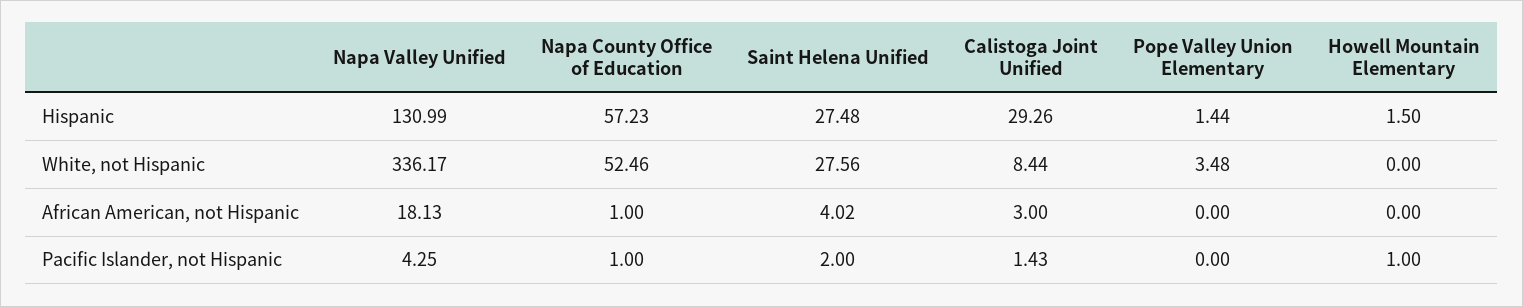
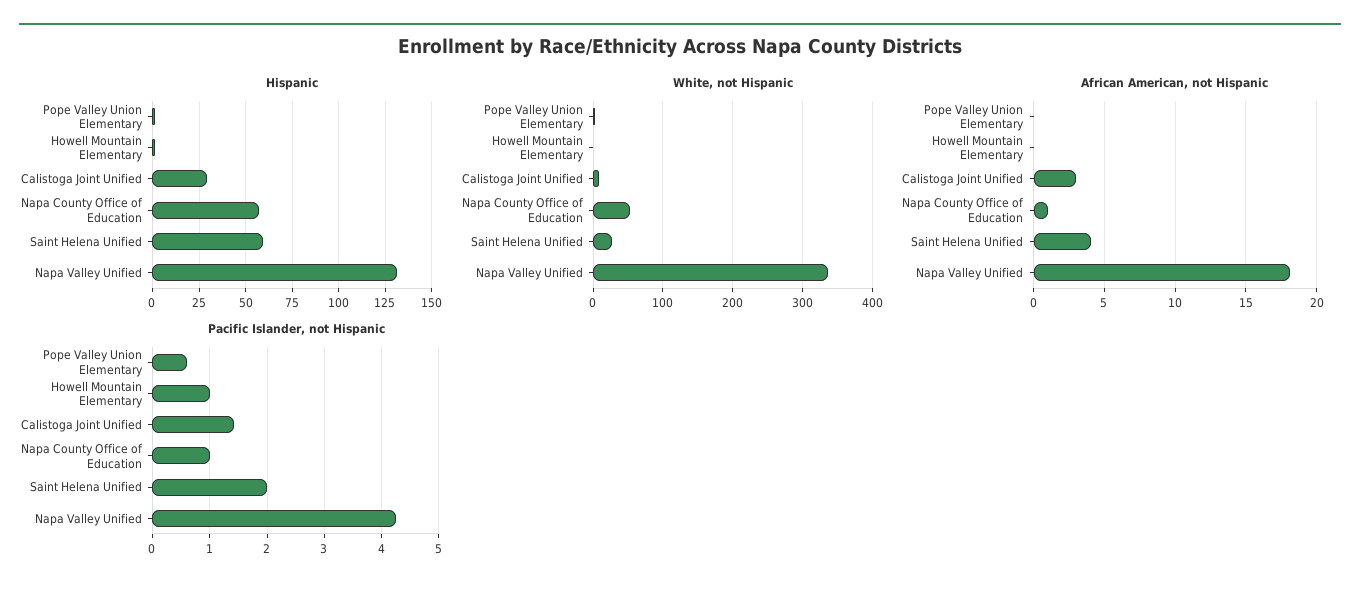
  {
    "Hispanic": {
      "Napa Valley Unified": 130.99,
      "Napa County Office of Education": 57.23,
-     "Saint Helena Unified": 27.48,
+     "Saint Helena Unified": 60,
      "Calistoga Joint Unified": 29.26,
      "Pope Valley Union Elementary": 1.44,
      "Howell Mountain Elementary": 1.5
    },
    "White, not Hispanic": {
      "Napa Valley Unified": 336.17,
      "Napa County Office of Education": 52.46,
      "Saint Helena Unified": 27.56,
      "Calistoga Joint Unified": 8.44,
      "Pope Valley Union Elementary": 3.48,
      "Howell Mountain Elementary": 0
    },
    "African American, not Hispanic": {
      "Napa Valley Unified": 18.13,
      "Napa County Office of Education": 1,
      "Saint Helena Unified": 4.02,
      "Calistoga Joint Unified": 3,
      "Pope Valley Union Elementary": 0,
      "Howell Mountain Elementary": 0
    },
    "Pacific Islander, not Hispanic": {
      "Napa Valley Unified": 4.25,
      "Napa County Office of Education": 1,
      "Saint Helena Unified": 2,
      "Calistoga Joint Unified": 1.43,
-     "Pope Valley Union Elementary": 0,
+     "Pope Valley Union Elementary": 0.6,
      "Howell Mountain Elementary": 1
    }
  }

